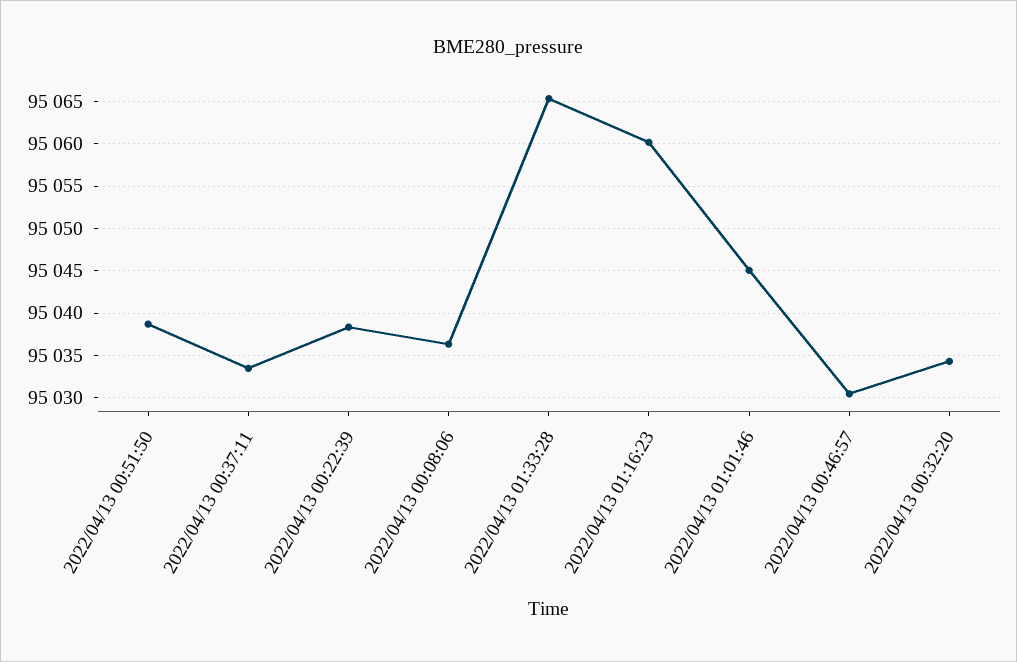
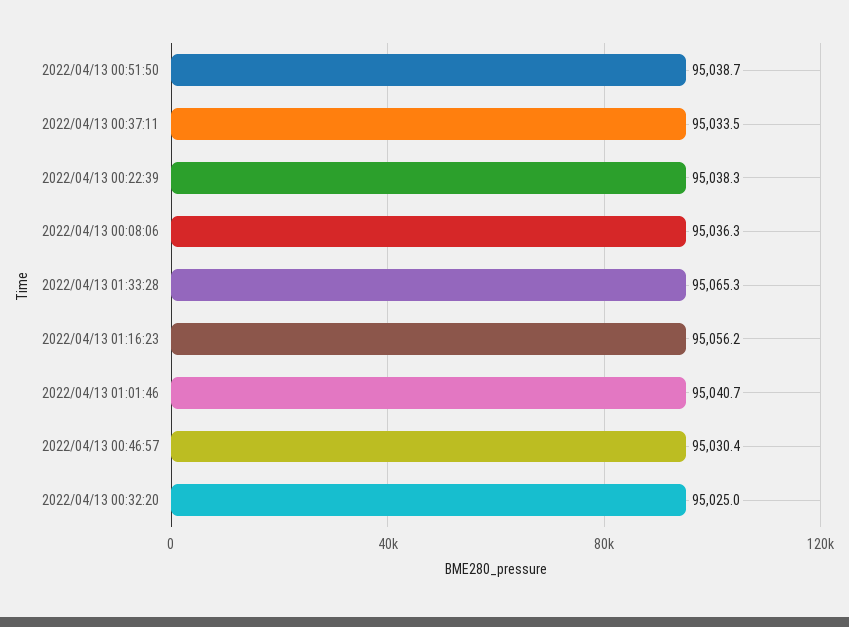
  {
    "2022/04/13 00:51:50": 95038.7,
    "2022/04/13 00:37:11": 95033.5,
    "2022/04/13 00:22:39": 95038.3,
    "2022/04/13 00:08:06": 95036.3,
    "2022/04/13 01:33:28": 95065.3,
-   "2022/04/13 01:16:23": 95060,
+   "2022/04/13 01:16:23": 95056.2,
-   "2022/04/13 01:01:46": 95045,
+   "2022/04/13 01:01:46": 95040.7,
    "2022/04/13 00:46:57": 95030.4,
-   "2022/04/13 00:32:20": 95034
+   "2022/04/13 00:32:20": 95025
  }

